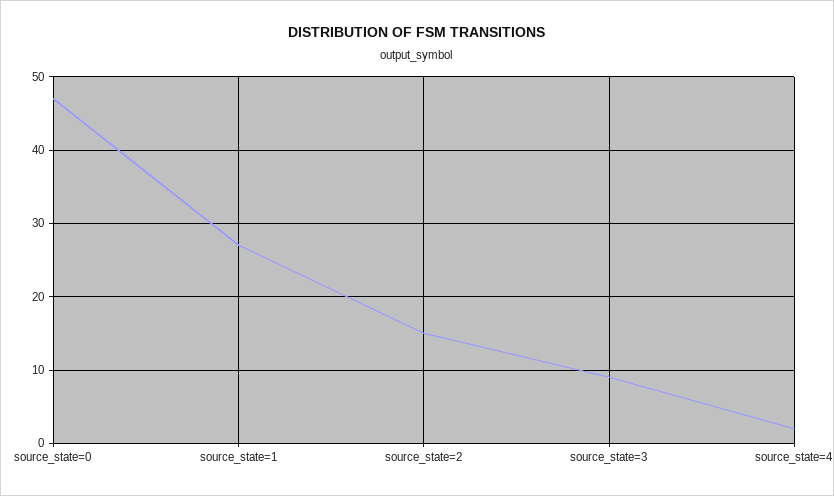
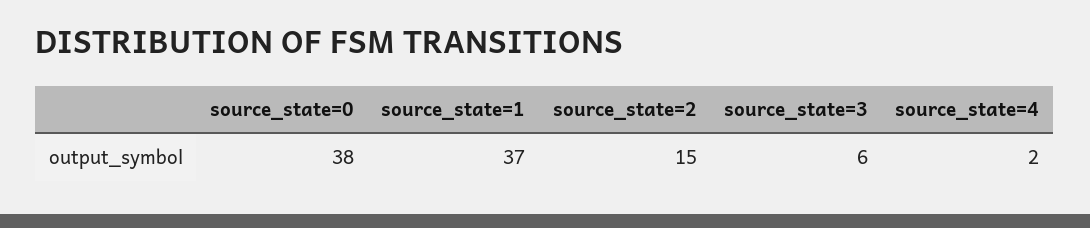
  {
-   "source_state=0": 47,
+   "source_state=0": 38,
-   "source_state=1": 27,
+   "source_state=1": 37,
    "source_state=2": 15,
-   "source_state=3": 9,
+   "source_state=3": 6,
    "source_state=4": 2
  }

